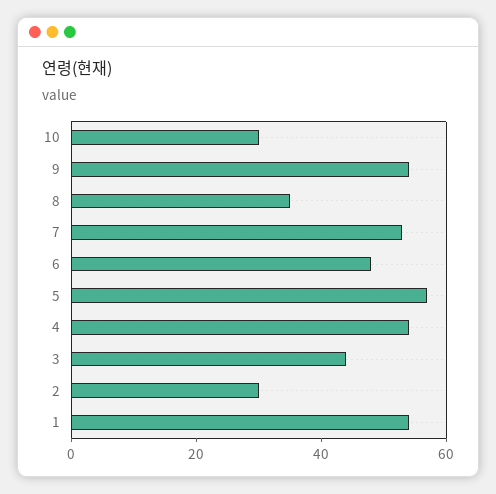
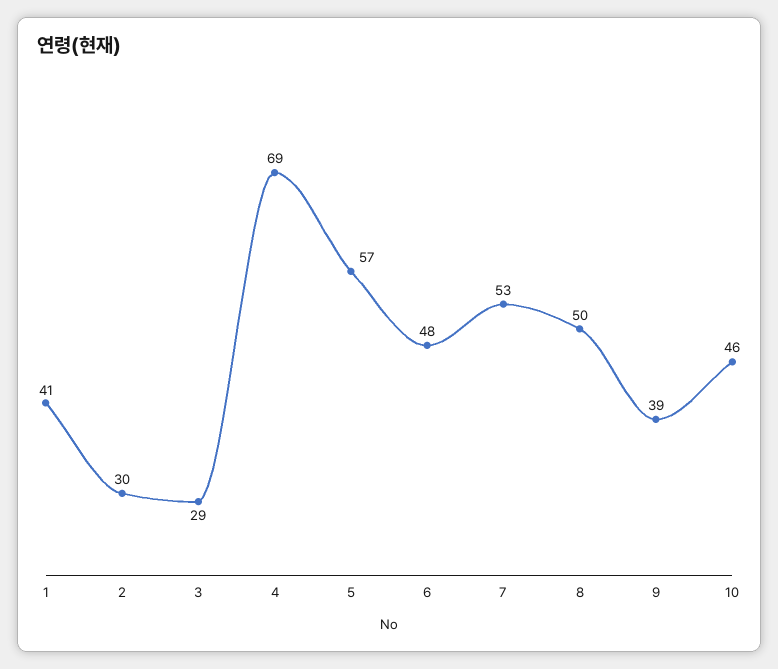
  {
-   "10": 30,
+   "10": 46,
-   "9": 55,
+   "9": 39,
-   "8": 35,
+   "8": 50,
    "7": 53,
    "6": 48,
    "5": 57,
-   "4": 55,
+   "4": 69,
-   "3": 45,
+   "3": 29,
    "2": 30,
-   "1": 55
+   "1": 41
  }

